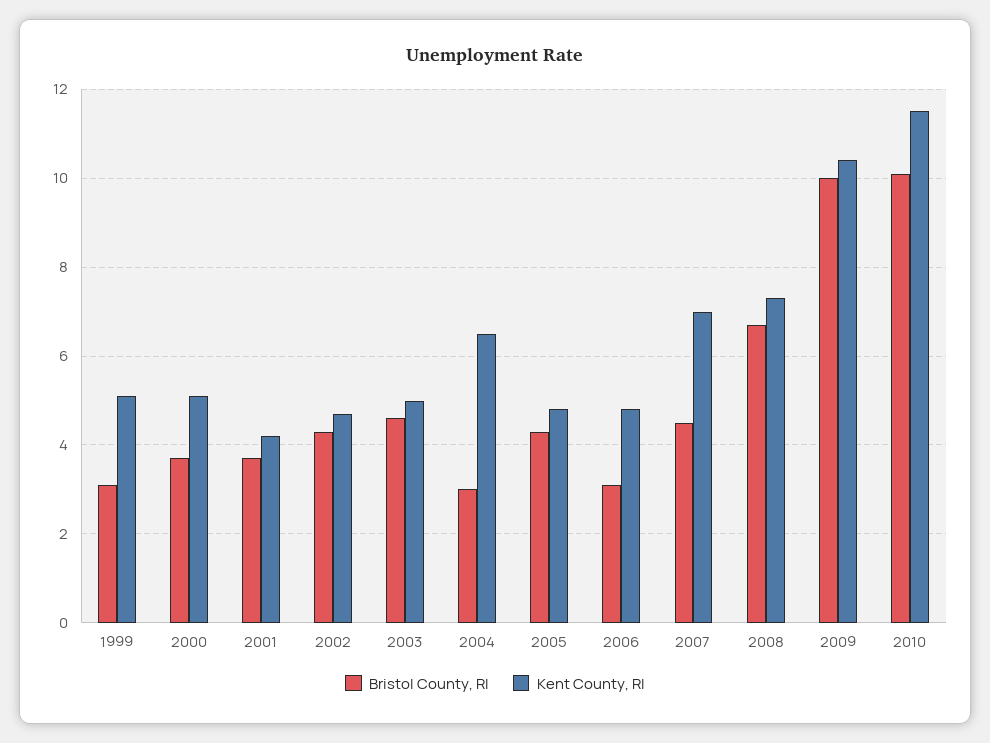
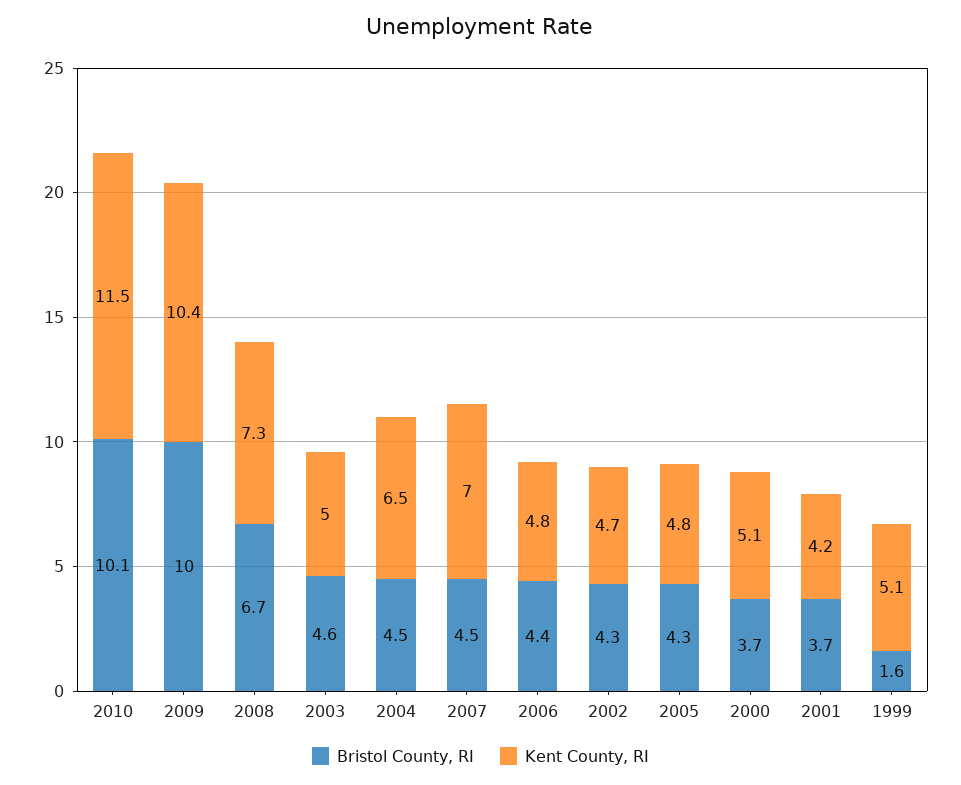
  {
    "Bristol County, RI": {
-     "1999": 3,
+     "1999": 1.6,
      "2000": 3.7,
      "2001": 3.7,
      "2002": 4.3,
      "2003": 4.6,
-     "2004": 3,
+     "2004": 4.5,
      "2005": 4.3,
-     "2006": 3,
+     "2006": 4.4,
      "2007": 4.5,
      "2008": 6.7,
      "2009": 10,
      "2010": 10.1
    },
    "Kent County, RI": {
      "1999": 5.1,
      "2000": 5.1,
      "2001": 4.2,
      "2002": 4.7,
      "2003": 5,
      "2004": 6.5,
      "2005": 4.8,
      "2006": 4.8,
      "2007": 7,
      "2008": 7.3,
      "2009": 10.4,
      "2010": 11.5
    }
  }

